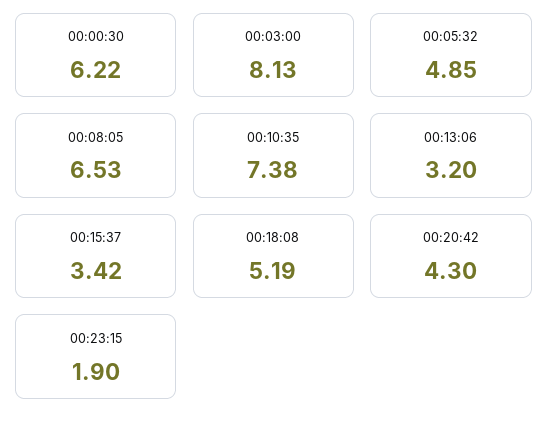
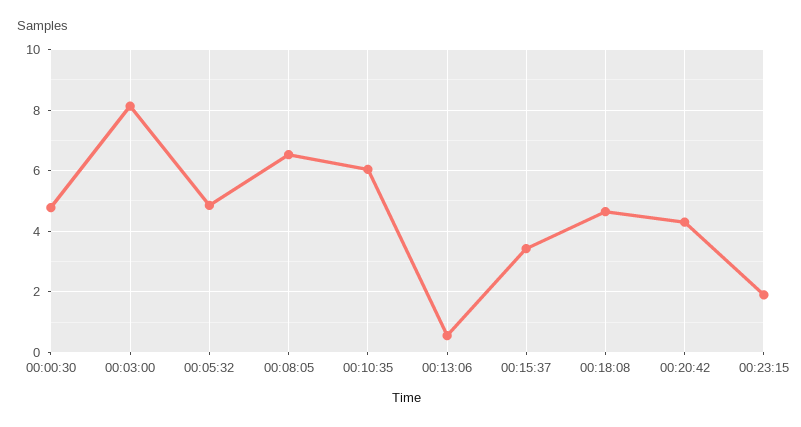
  {
-   "00:00:30": 6.22,
+   "00:00:30": 4.8,
    "00:03:00": 8.13,
    "00:05:32": 4.85,
    "00:08:05": 6.53,
-   "00:10:35": 7.38,
+   "00:10:35": 6,
-   "00:13:06": 3.2,
+   "00:13:06": 0.6,
    "00:15:37": 3.42,
-   "00:18:08": 5.19,
+   "00:18:08": 4.6,
    "00:20:42": 4.3,
    "00:23:15": 1.9
  }

